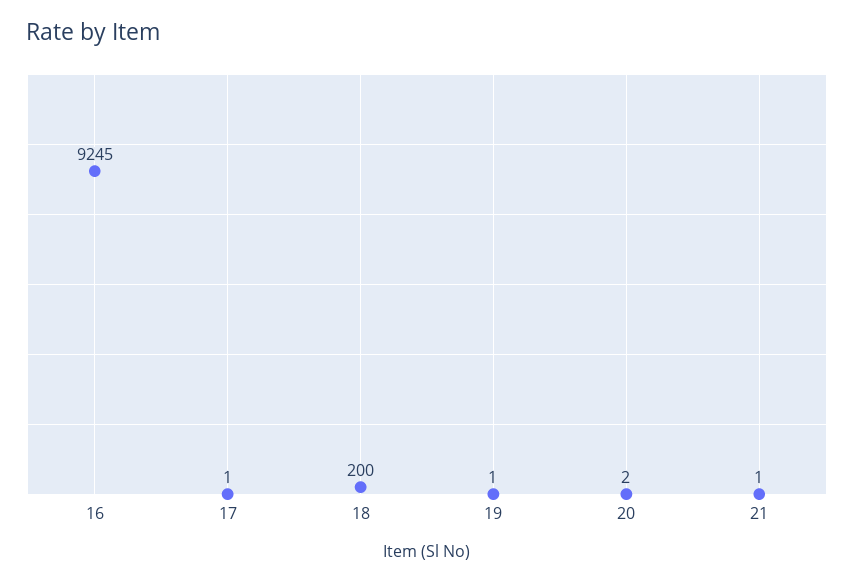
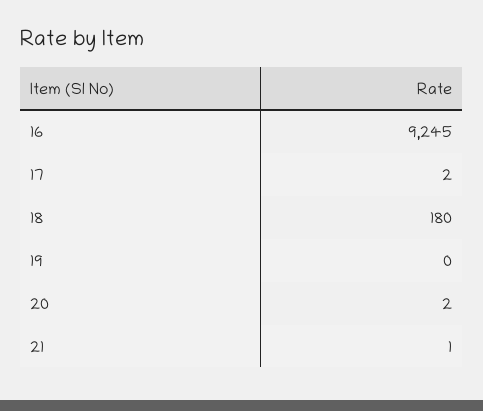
  {
    "16": 9245,
-   "17": 1,
+   "17": 2,
-   "18": 200,
+   "18": 180,
-   "19": 1,
+   "19": 0,
    "20": 2,
    "21": 1
  }

